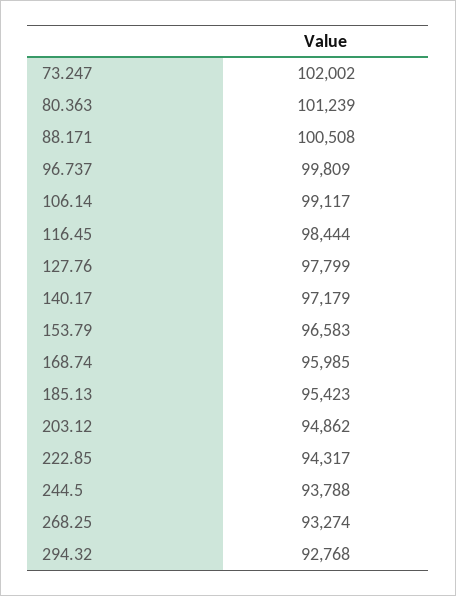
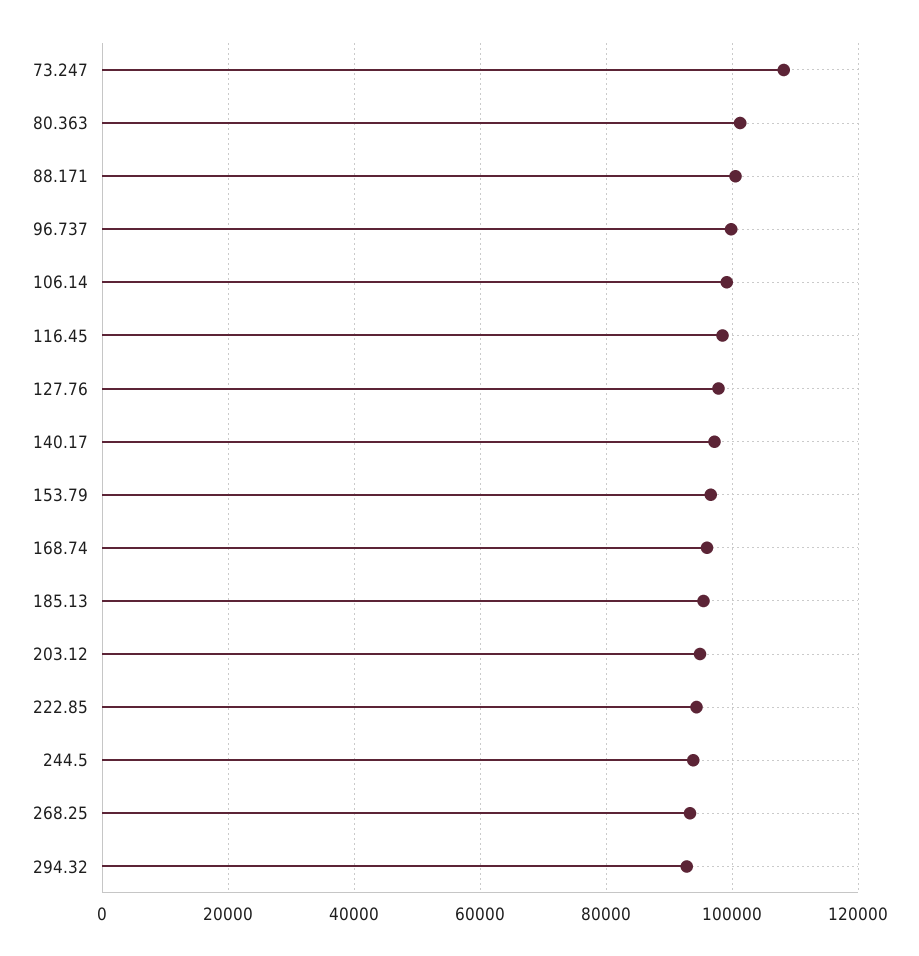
  {
-   "73.247": 102002,
+   "73.247": 108000,
    "80.363": 101239,
    "88.171": 100508,
    "96.737": 99809,
    "106.14": 99117,
    "116.45": 98444,
    "127.76": 97799,
    "140.17": 97179,
    "153.79": 96583,
    "168.74": 95985,
    "185.13": 95423,
    "203.12": 94862,
    "222.85": 94317,
    "244.5": 93788,
    "268.25": 93274,
    "294.32": 92768
  }

